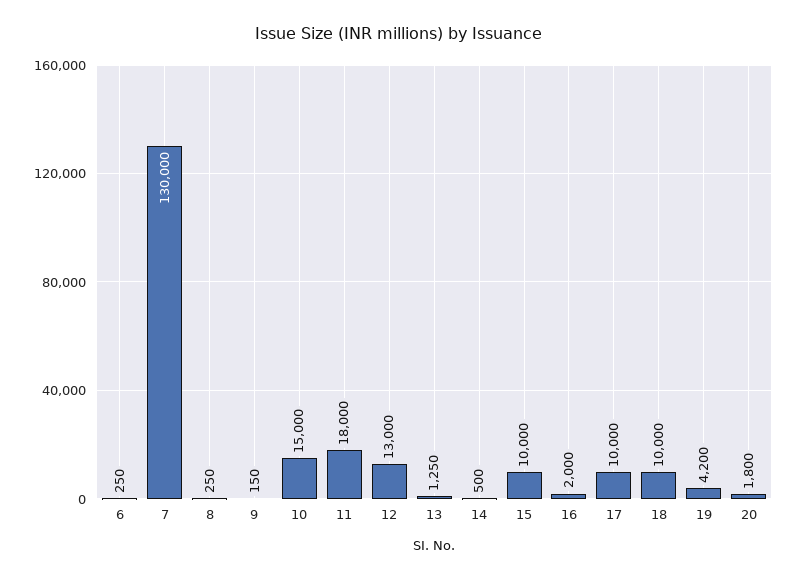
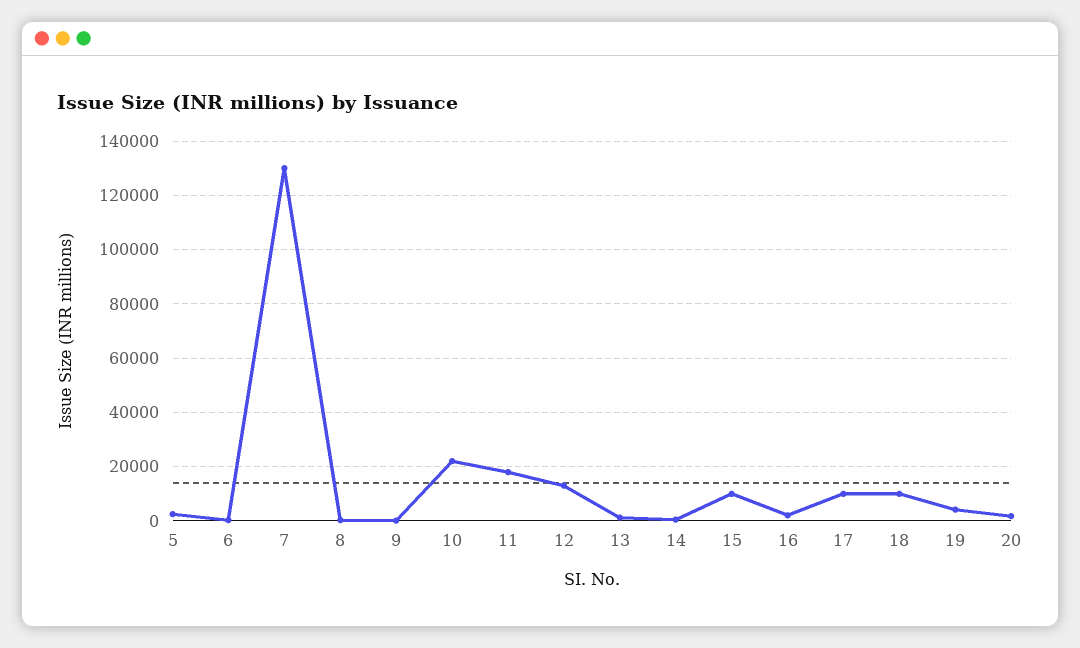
  {
    "6": 250,
    "7": 130000,
    "8": 250,
    "9": 150,
-   "10": 15000,
+   "10": 22500,
    "11": 18000,
    "12": 13000,
    "13": 1250,
    "14": 500,
    "15": 10000,
    "16": 2000,
    "17": 10000,
    "18": 10000,
    "19": 4200,
-   "20": 1800
+   "20": 1800,
+   "5": 2500
  }

